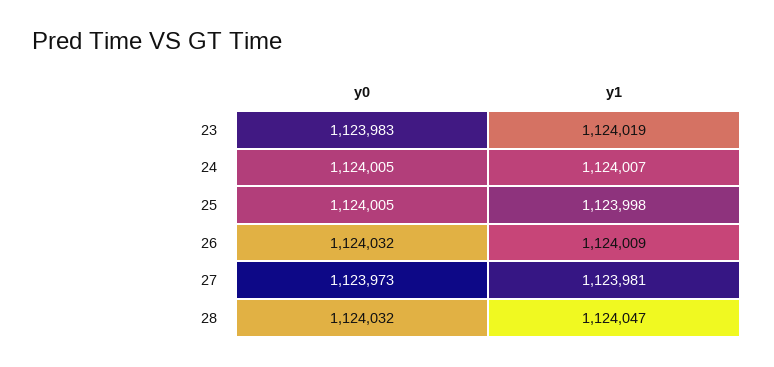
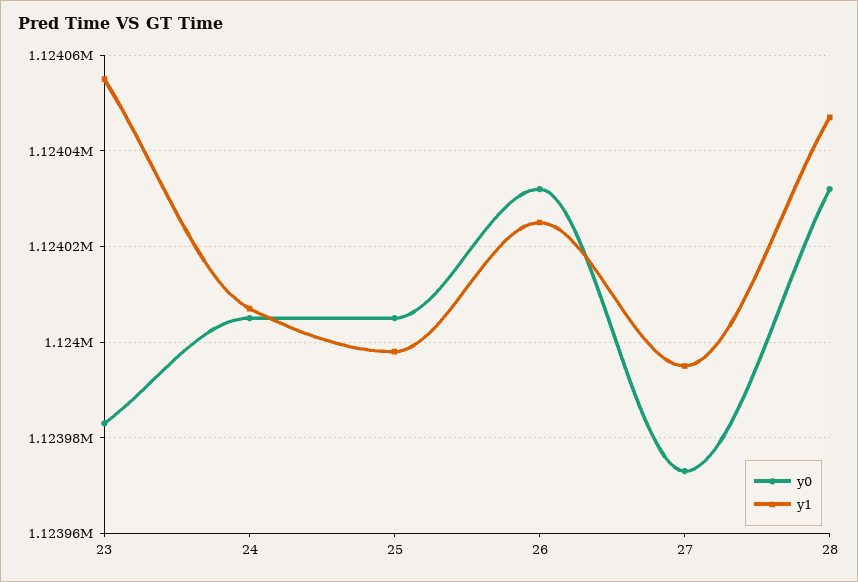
  {
    "y0": {
      "23": 1123983,
      "24": 1124005,
      "25": 1124005,
      "26": 1124032,
      "27": 1123973,
      "28": 1124032
    },
    "y1": {
-     "23": 1124019,
+     "23": 1124055,
      "24": 1124007,
      "25": 1123998,
-     "26": 1124009,
+     "26": 1124025,
-     "27": 1123981,
+     "27": 1123995,
      "28": 1124047
    }
  }

